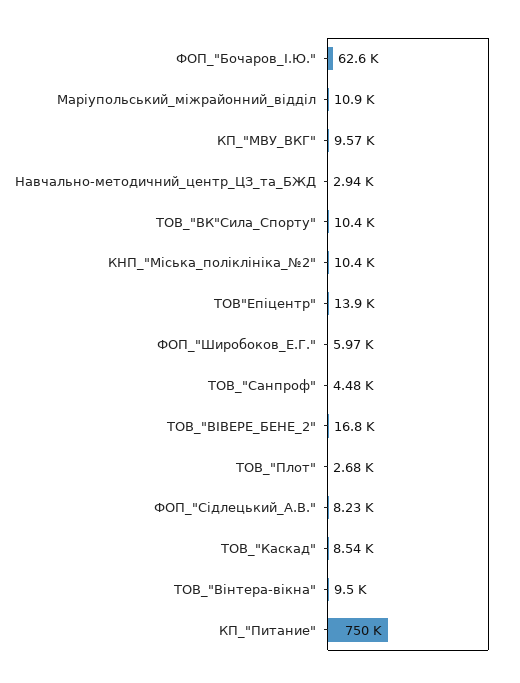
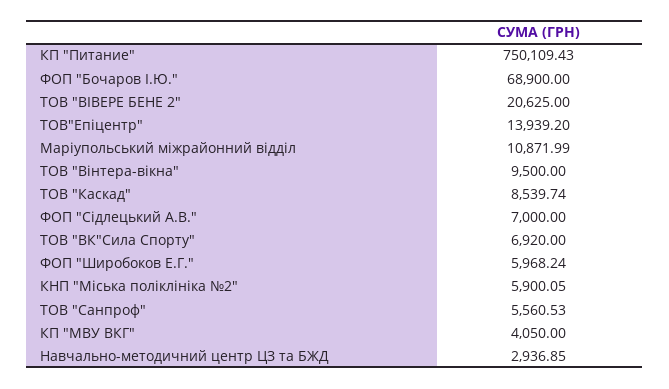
  {
-   "ФОП_\"Бочаров_І.Ю.\"": 62600,
+   "ФОП_\"Бочаров_І.Ю.\"": 68900,
    "Маріупольський_міжрайонний_відділ": 10871.99,
-   "КП_\"МВУ_ВКГ\"": 9570,
+   "КП_\"МВУ_ВКГ\"": 4050,
    "Навчально-методичний_центр_ЦЗ_та_БЖД": 2936.85,
-   "ТОВ_\"ВК\"Сила_Спорту\"": 10400,
+   "ТОВ_\"ВК\"Сила_Спорту\"": 6920,
-   "КНП_\"Міська_поліклініка_№2\"": 10400,
+   "КНП_\"Міська_поліклініка_№2\"": 5900.05,
    "ТОВ\"Епіцентр\"": 13939.2,
    "ФОП_\"Широбоков_Е.Г.\"": 5968.24,
-   "ТОВ_\"Санпроф\"": 4480,
+   "ТОВ_\"Санпроф\"": 5560.53,
-   "ТОВ_\"ВІВЕРЕ_БЕНЕ_2\"": 16800,
+   "ТОВ_\"ВІВЕРЕ_БЕНЕ_2\"": 20625,
-   "ТОВ_\"Плот\"": 2680,
-   "ФОП_\"Сідлецький_А.В.\"": 8230,
+   "ФОП_\"Сідлецький_А.В.\"": 7000,
    "ТОВ_\"Каскад\"": 8539.74,
    "ТОВ_\"Вінтера-вікна\"": 9500,
    "КП_\"Питание\"": 750109.43
  }

